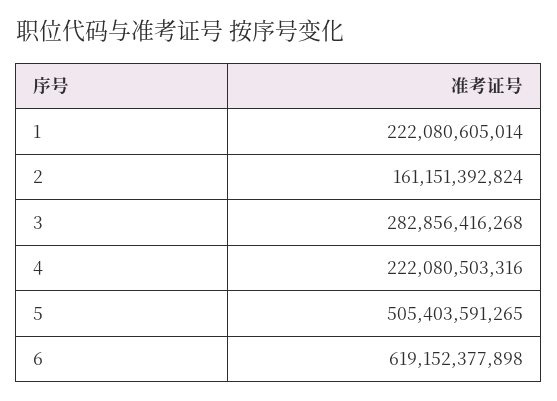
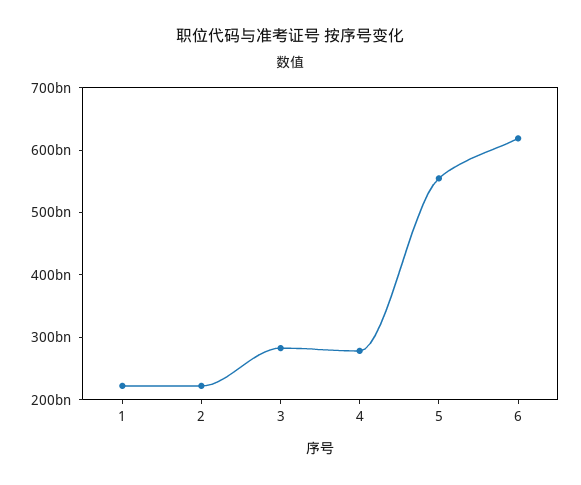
  {
    "1": 222080605014,
-   "2": 161151392824,
+   "2": 220000000000,
    "3": 282856416268,
-   "4": 222080503316,
+   "4": 280000000000,
-   "5": 505403591265,
+   "5": 560000000000,
    "6": 619152377898
  }

